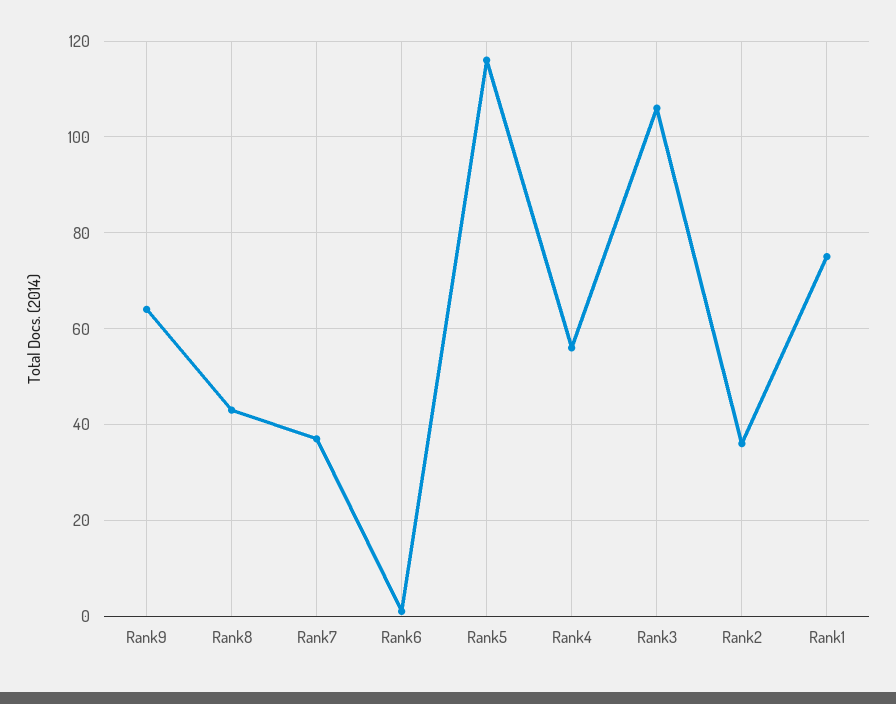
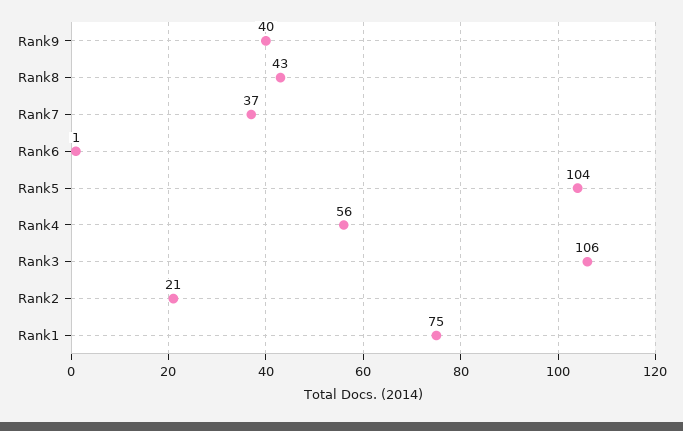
  {
-   "Rank9": 65,
+   "Rank9": 40,
    "Rank8": 43,
    "Rank7": 37,
    "Rank6": 1,
-   "Rank5": 115,
+   "Rank5": 104,
    "Rank4": 56,
    "Rank3": 106,
-   "Rank2": 35,
+   "Rank2": 21,
    "Rank1": 75
  }

